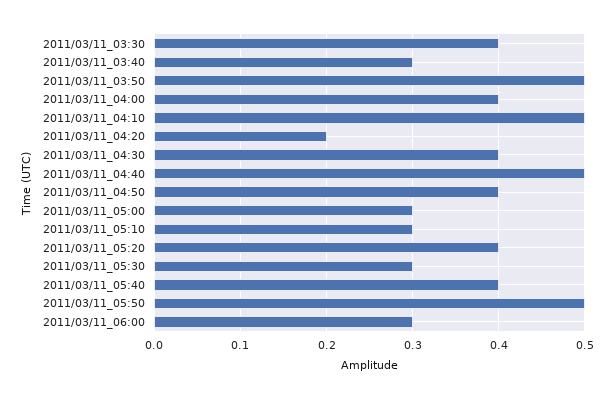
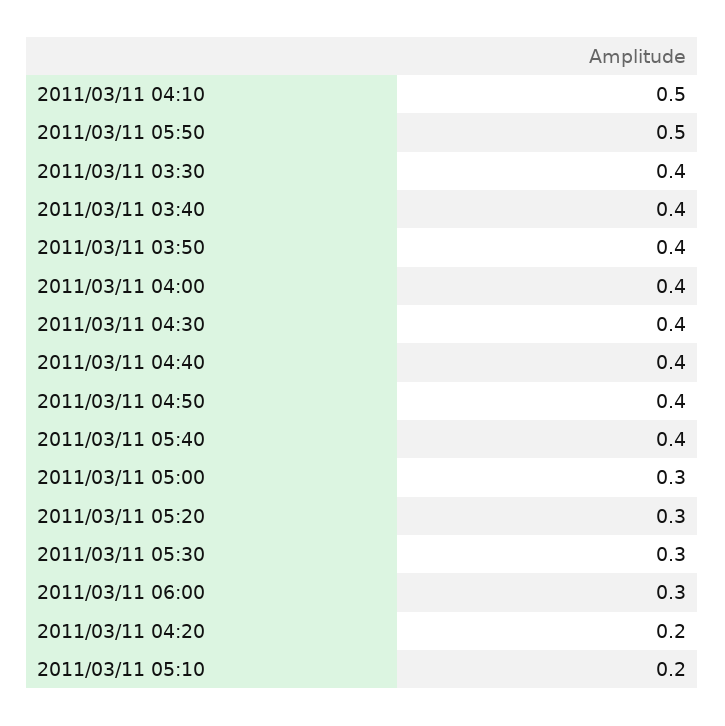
  {
    "2011/03/11_03:30": 0.4,
-   "2011/03/11_03:40": 0.3,
+   "2011/03/11_03:40": 0.4,
-   "2011/03/11_03:50": 0.5,
+   "2011/03/11_03:50": 0.4,
    "2011/03/11_04:00": 0.4,
    "2011/03/11_04:10": 0.5,
    "2011/03/11_04:20": 0.2,
    "2011/03/11_04:30": 0.4,
-   "2011/03/11_04:40": 0.5,
+   "2011/03/11_04:40": 0.4,
    "2011/03/11_04:50": 0.4,
    "2011/03/11_05:00": 0.3,
-   "2011/03/11_05:10": 0.3,
+   "2011/03/11_05:10": 0.2,
-   "2011/03/11_05:20": 0.4,
+   "2011/03/11_05:20": 0.3,
    "2011/03/11_05:30": 0.3,
    "2011/03/11_05:40": 0.4,
    "2011/03/11_05:50": 0.5,
    "2011/03/11_06:00": 0.3
  }

